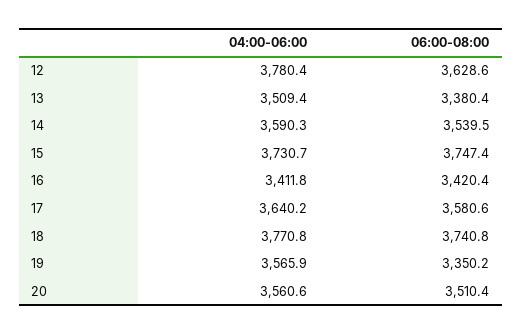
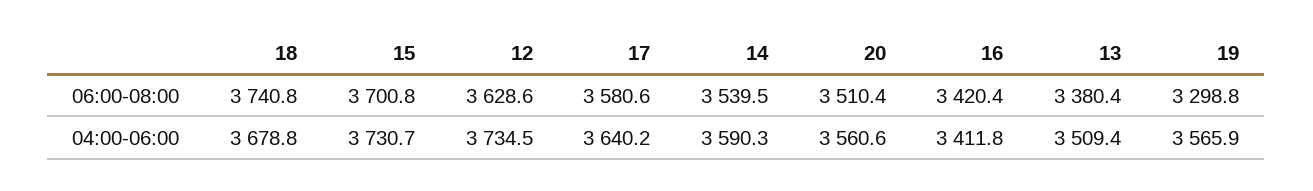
  {
    "04:00-06:00": {
-     "12": 3780.4,
+     "12": 3734.5,
      "13": 3509.4,
      "14": 3590.3,
      "15": 3730.7,
      "16": 3411.8,
      "17": 3640.2,
-     "18": 3770.8,
+     "18": 3678.8,
      "19": 3565.9,
      "20": 3560.6
    },
    "06:00-08:00": {
      "12": 3628.6,
      "13": 3380.4,
      "14": 3539.5,
-     "15": 3747.4,
+     "15": 3700.8,
      "16": 3420.4,
      "17": 3580.6,
      "18": 3740.8,
-     "19": 3350.2,
+     "19": 3298.8,
      "20": 3510.4
    }
  }

